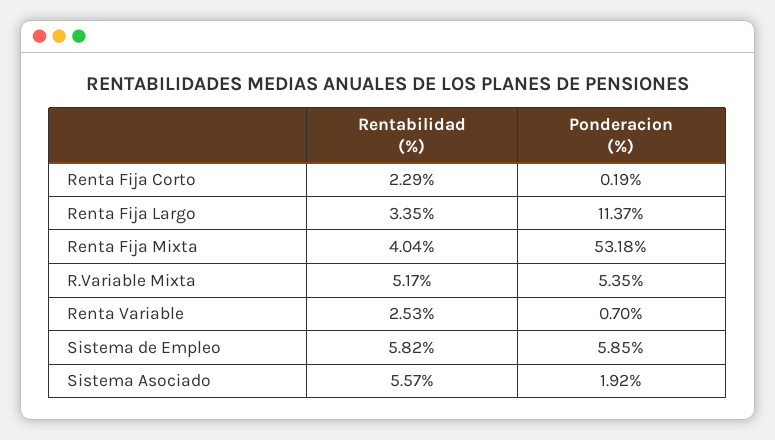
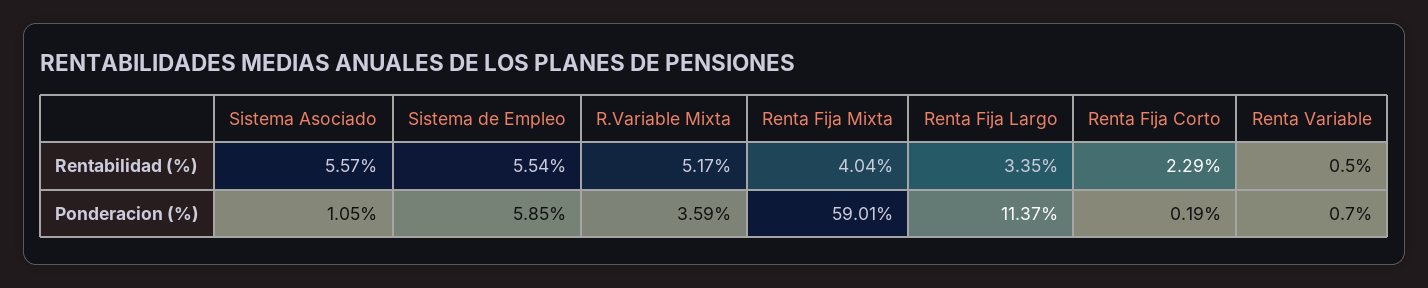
  {
    "Rentabilidad (%)": {
      "Renta Fija Corto": 2.29,
      "Renta Fija Largo": 3.35,
      "Renta Fija Mixta": 4.04,
      "R.Variable Mixta": 5.17,
-     "Renta Variable": 2.53,
+     "Renta Variable": 0.5,
-     "Sistema de Empleo": 5.82,
+     "Sistema de Empleo": 5.54,
      "Sistema Asociado": 5.57
    },
    "Ponderacion (%)": {
      "Renta Fija Corto": 0.19,
      "Renta Fija Largo": 11.37,
-     "Renta Fija Mixta": 53.18,
+     "Renta Fija Mixta": 59.01,
-     "R.Variable Mixta": 5.35,
+     "R.Variable Mixta": 3.59,
      "Renta Variable": 0.7,
      "Sistema de Empleo": 5.85,
-     "Sistema Asociado": 1.92
+     "Sistema Asociado": 1.05
    }
  }

